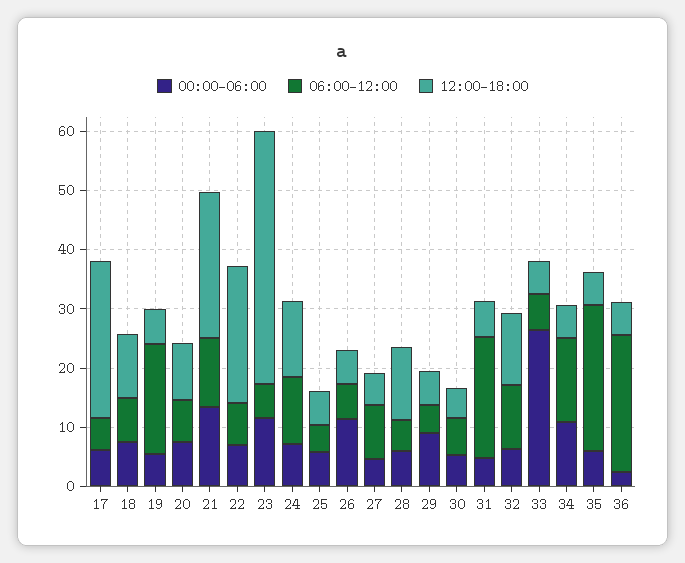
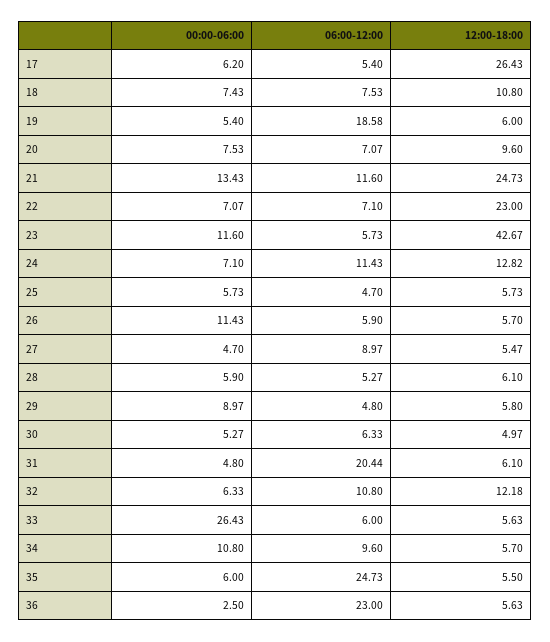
  {
    "00:00-06:00": {
      "17": 6.2,
      "18": 7.43,
      "19": 5.4,
      "20": 7.53,
      "21": 13.43,
      "22": 7.07,
      "23": 11.6,
      "24": 7.1,
      "25": 5.73,
      "26": 11.43,
      "27": 4.7,
      "28": 5.9,
      "29": 8.97,
      "30": 5.27,
      "31": 4.8,
      "32": 6.33,
      "33": 26.43,
      "34": 10.8,
      "35": 6,
      "36": 2.5
    },
    "06:00-12:00": {
      "17": 5.4,
      "18": 7.53,
      "19": 18.58,
      "20": 7.07,
      "21": 11.6,
      "22": 7.1,
      "23": 5.73,
      "24": 11.43,
      "25": 4.7,
      "26": 5.9,
      "27": 8.97,
      "28": 5.27,
      "29": 4.8,
      "30": 6.33,
      "31": 20.44,
      "32": 10.8,
      "33": 6,
-     "34": 14,
+     "34": 9.6,
      "35": 24.73,
      "36": 23
    },
    "12:00-18:00": {
      "17": 26.43,
      "18": 10.8,
      "19": 6,
      "20": 9.6,
      "21": 24.73,
      "22": 23,
      "23": 42.67,
      "24": 12.82,
      "25": 5.73,
      "26": 5.7,
      "27": 5.47,
-     "28": 12,
+     "28": 6.1,
      "29": 5.8,
      "30": 4.97,
      "31": 6.1,
      "32": 12.18,
      "33": 5.63,
      "34": 5.7,
      "35": 5.5,
      "36": 5.63
    }
  }

